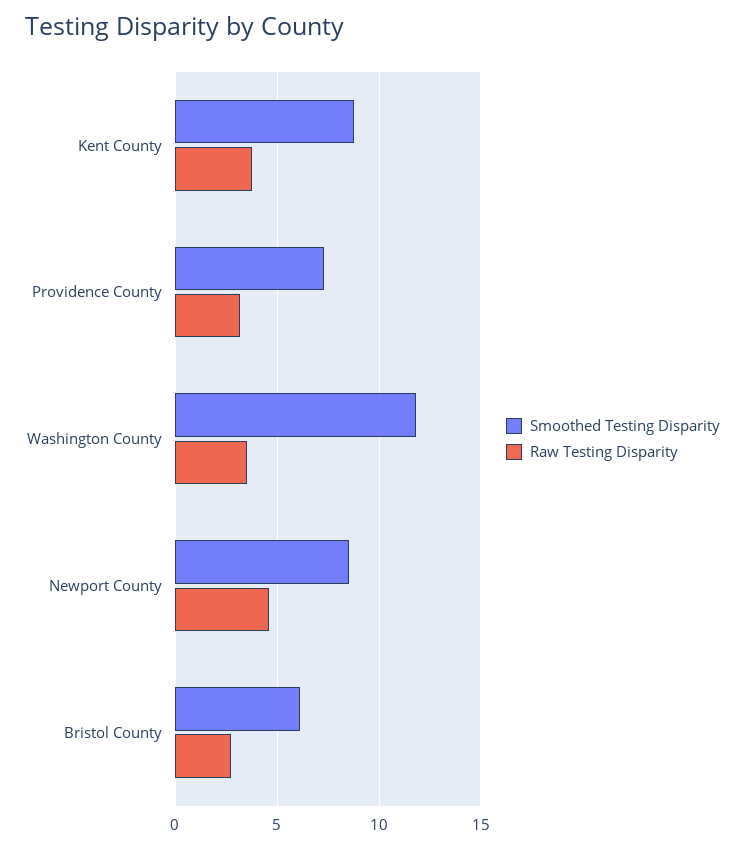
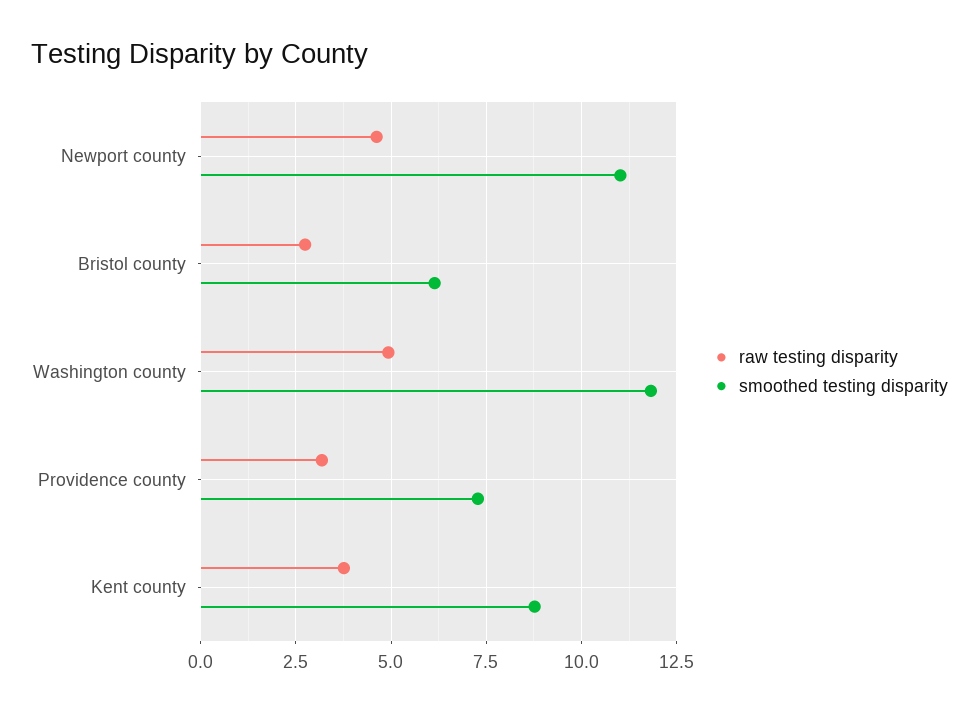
  {
    "Smoothed Testing Disparity": {
      "Kent County": 8.75,
      "Providence County": 7.25,
      "Washington County": 11.75,
-     "Newport County": 8.5,
+     "Newport County": 11,
      "Bristol County": 6.25
    },
    "Raw Testing Disparity": {
      "Kent County": 3.75,
      "Providence County": 3.25,
-     "Washington County": 3.5,
+     "Washington County": 5,
      "Newport County": 4.5,
      "Bristol County": 2.75
    }
  }

